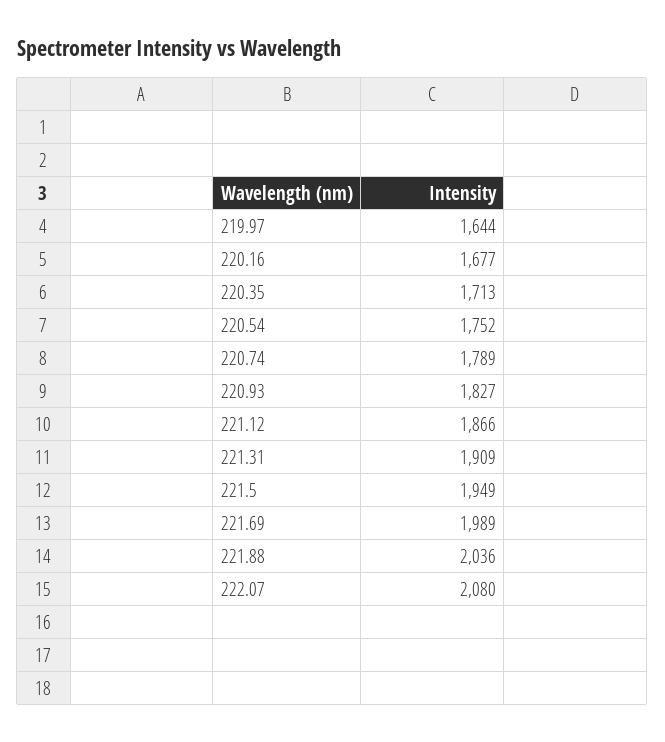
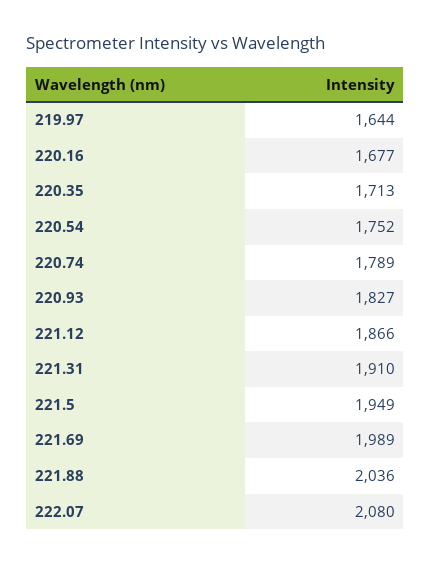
  {
    "219.97": 1644,
    "220.16": 1677,
    "220.35": 1713,
    "220.54": 1752,
    "220.74": 1789,
    "220.93": 1827,
    "221.12": 1866,
-   "221.31": 1909,
+   "221.31": 1910,
    "221.5": 1949,
    "221.69": 1989,
    "221.88": 2036,
    "222.07": 2080
  }

